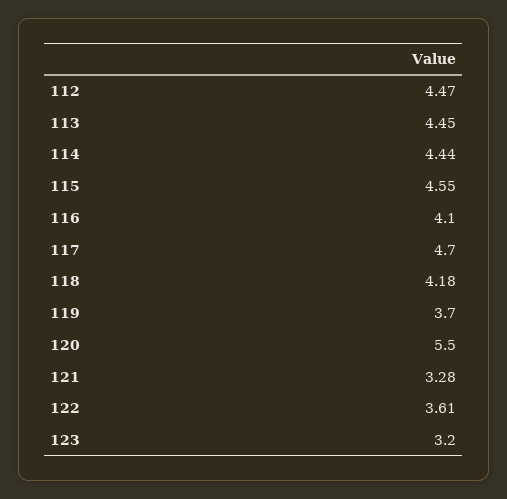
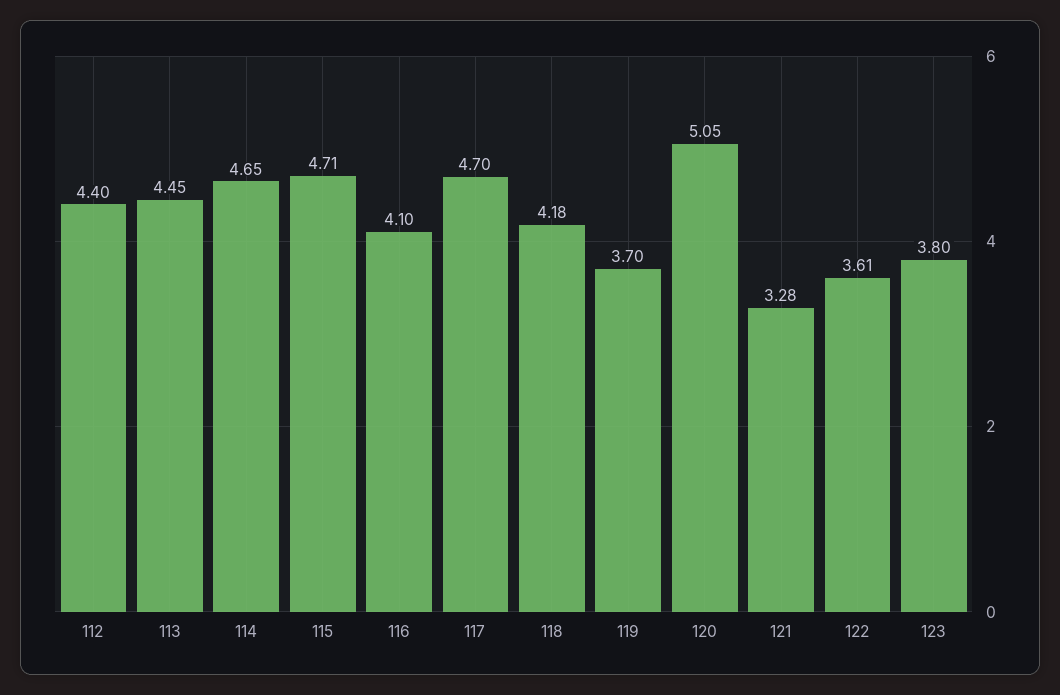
  {
-   "112": 4.47,
+   "112": 4.4,
    "113": 4.45,
-   "114": 4.44,
+   "114": 4.65,
-   "115": 4.55,
+   "115": 4.71,
    "116": 4.1,
    "117": 4.7,
    "118": 4.18,
    "119": 3.7,
-   "120": 5.5,
+   "120": 5.05,
    "121": 3.28,
    "122": 3.61,
-   "123": 3.2
+   "123": 3.8
  }

